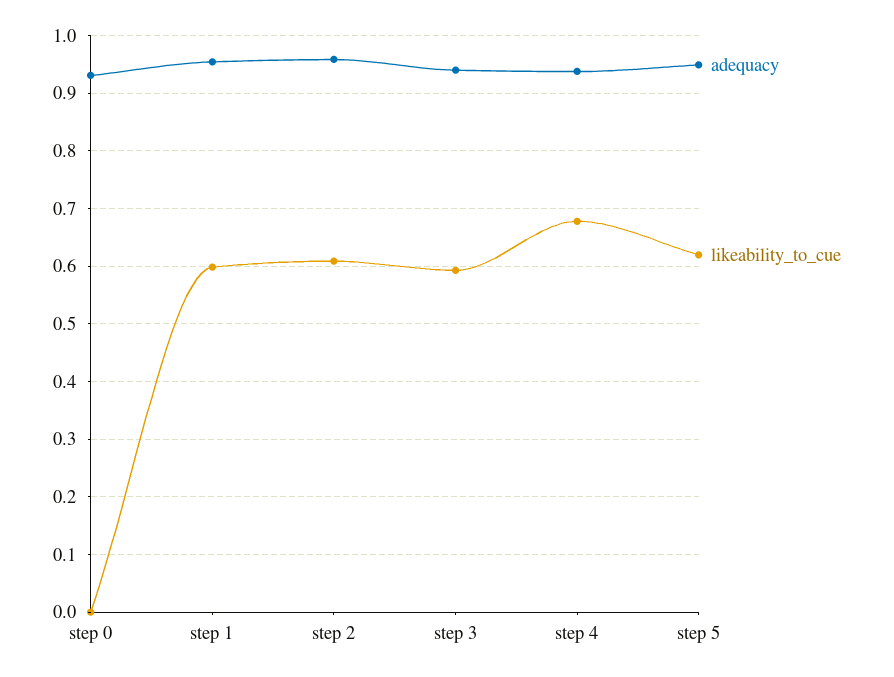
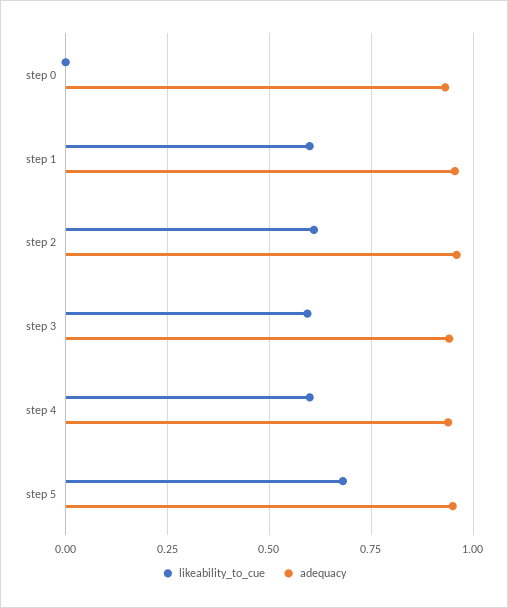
  {
    "adequacy": {
      "step 0": 0.94,
      "step 1": 0.96,
      "step 2": 0.96,
      "step 3": 0.94,
      "step 4": 0.94,
      "step 5": 0.94
    },
    "likeability_to_cue": {
      "step 0": 0,
      "step 1": 0.6,
      "step 2": 0.6,
      "step 3": 0.6,
-     "step 4": 0.68,
+     "step 4": 0.6,
-     "step 5": 0.62
+     "step 5": 0.675
    }
  }

